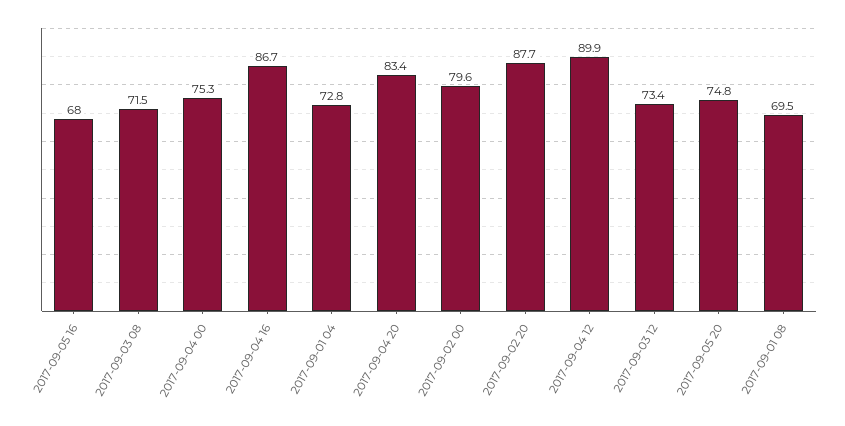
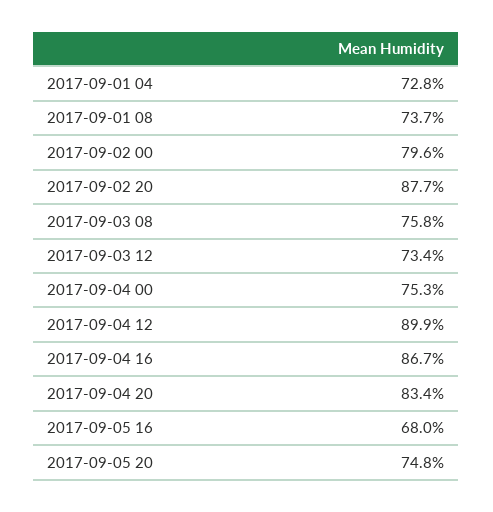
  {
    "2017-09-05 16": 68,
-   "2017-09-03 08": 71.5,
+   "2017-09-03 08": 75.8,
    "2017-09-04 00": 75.3,
    "2017-09-04 16": 86.7,
    "2017-09-01 04": 72.8,
    "2017-09-04 20": 83.4,
    "2017-09-02 00": 79.6,
    "2017-09-02 20": 87.7,
    "2017-09-04 12": 89.9,
    "2017-09-03 12": 73.4,
    "2017-09-05 20": 74.8,
-   "2017-09-01 08": 69.5
+   "2017-09-01 08": 73.7
  }

